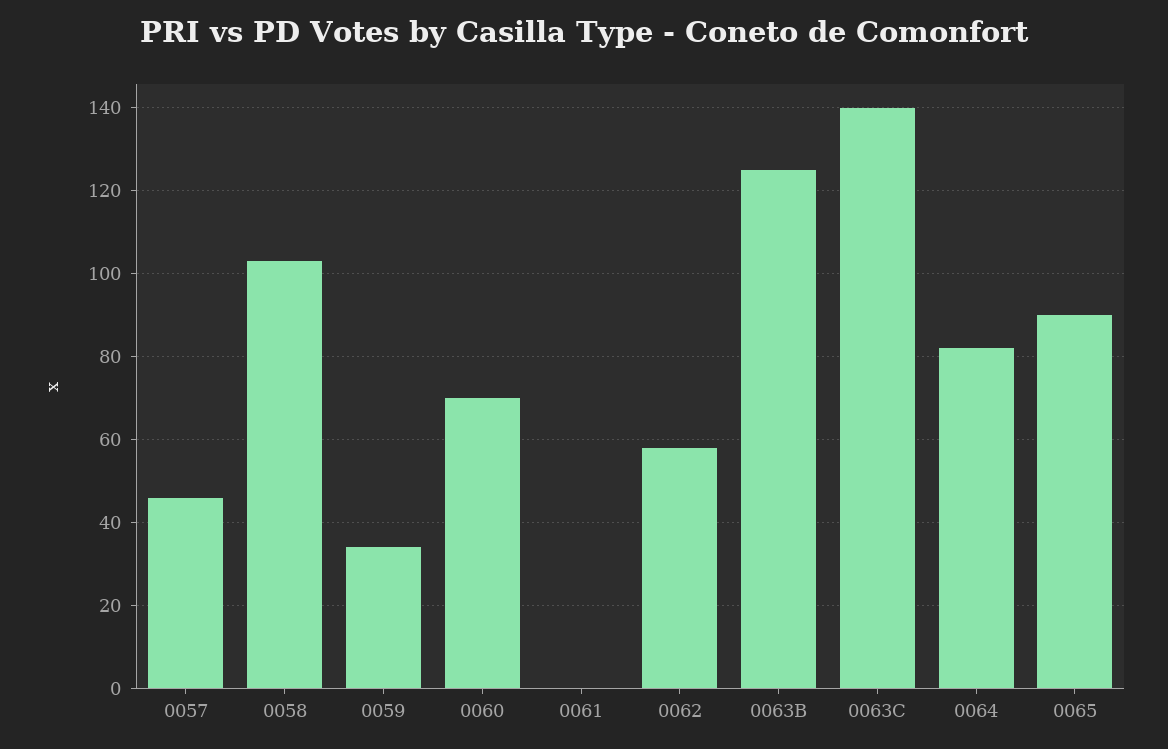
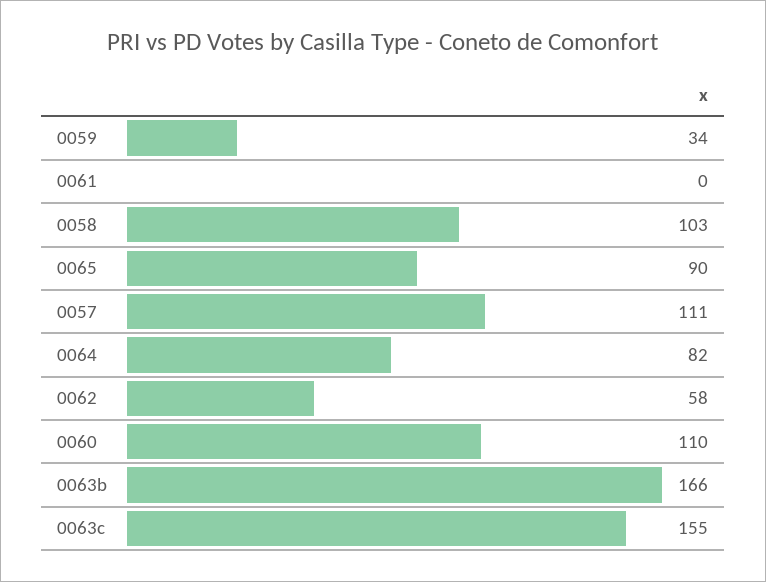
  {
-   "0057": 45,
+   "0057": 111,
    "0058": 103,
    "0059": 34,
-   "0060": 70,
+   "0060": 110,
    "0061": 0,
    "0062": 58,
-   "0063B": 125,
+   "0063B": 166,
-   "0063C": 140,
+   "0063C": 155,
    "0064": 82,
    "0065": 90
  }

